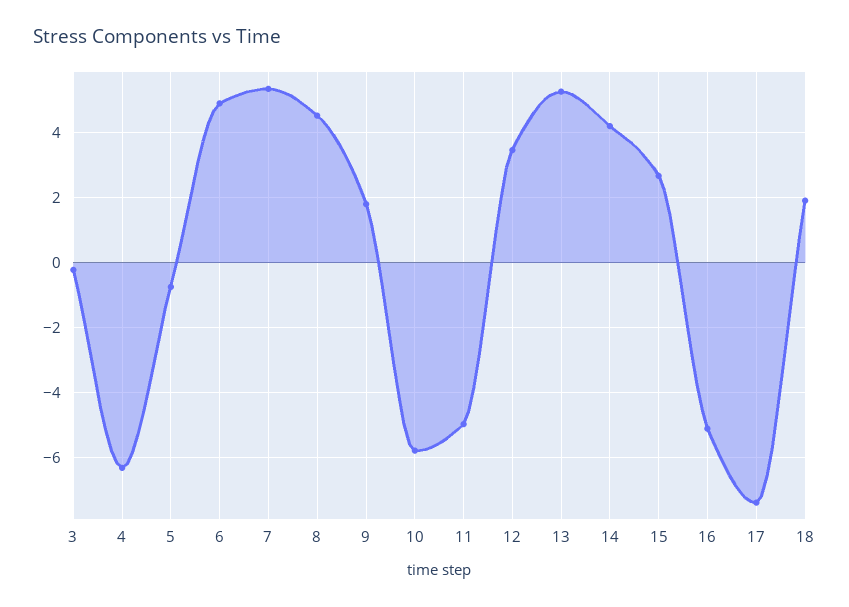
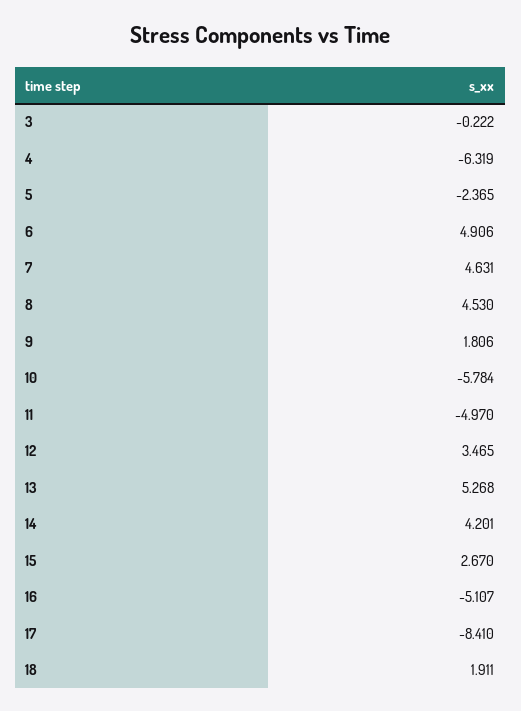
  {
    "3": -0.222,
    "4": -6.319,
-   "5": -0.8,
+   "5": -2.365,
    "6": 4.906,
-   "7": 5.4,
+   "7": 4.631,
    "8": 4.53,
    "9": 1.806,
    "10": -5.784,
    "11": -4.97,
    "12": 3.465,
    "13": 5.268,
    "14": 4.201,
    "15": 2.67,
    "16": -5.107,
-   "17": -7.4,
+   "17": -8.41,
    "18": 1.911
  }

